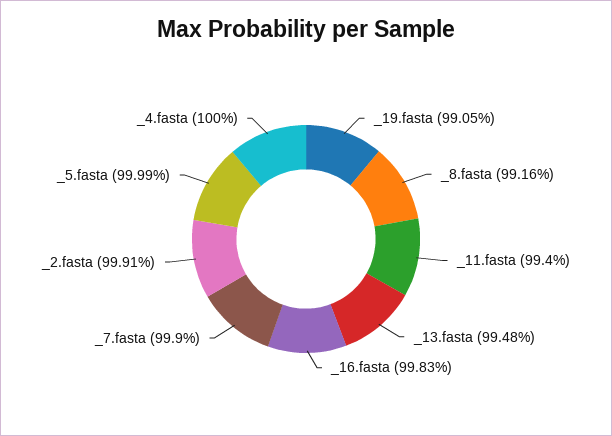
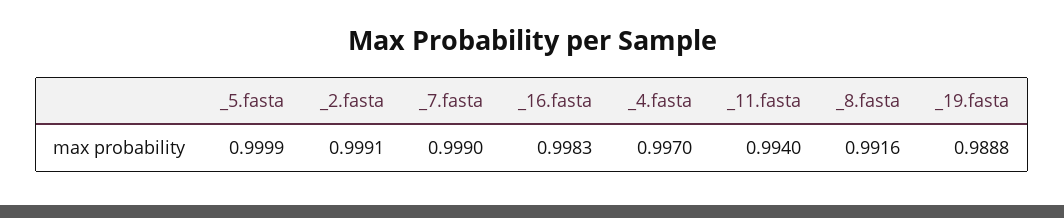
  {
-   "_19.fasta": 0.9905,
+   "_19.fasta": 0.9888,
    "_8.fasta": 0.9916,
    "_11.fasta": 0.994,
-   "_13.fasta": 0.9948,
    "_16.fasta": 0.9983,
    "_7.fasta": 0.999,
    "_2.fasta": 0.9991,
    "_5.fasta": 0.9999,
-   "_4.fasta": 1
+   "_4.fasta": 0.997
  }

